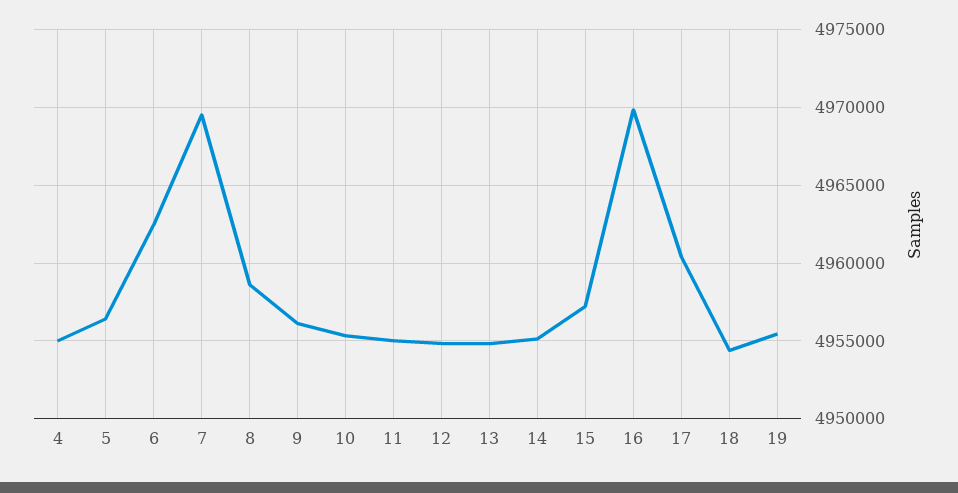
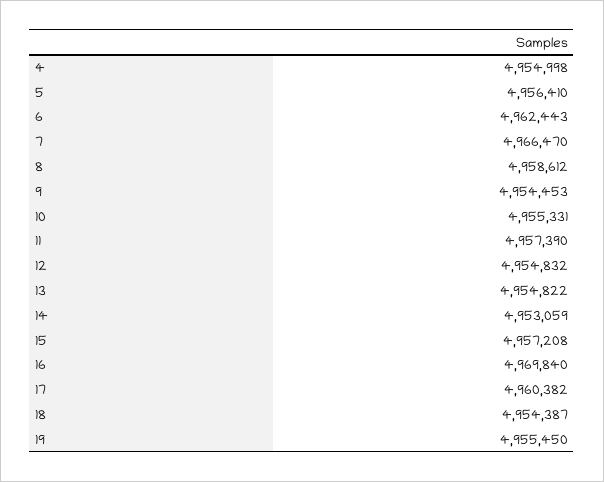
  {
    "4": 4954998,
    "5": 4956410,
    "6": 4962443,
-   "7": 4969500,
+   "7": 4966470,
    "8": 4958612,
-   "9": 4956000,
+   "9": 4954453,
    "10": 4955331,
-   "11": 4955000,
+   "11": 4957390,
    "12": 4954832,
    "13": 4954822,
-   "14": 4955000,
+   "14": 4953059,
    "15": 4957208,
    "16": 4969840,
    "17": 4960382,
    "18": 4954387,
    "19": 4955450
  }

